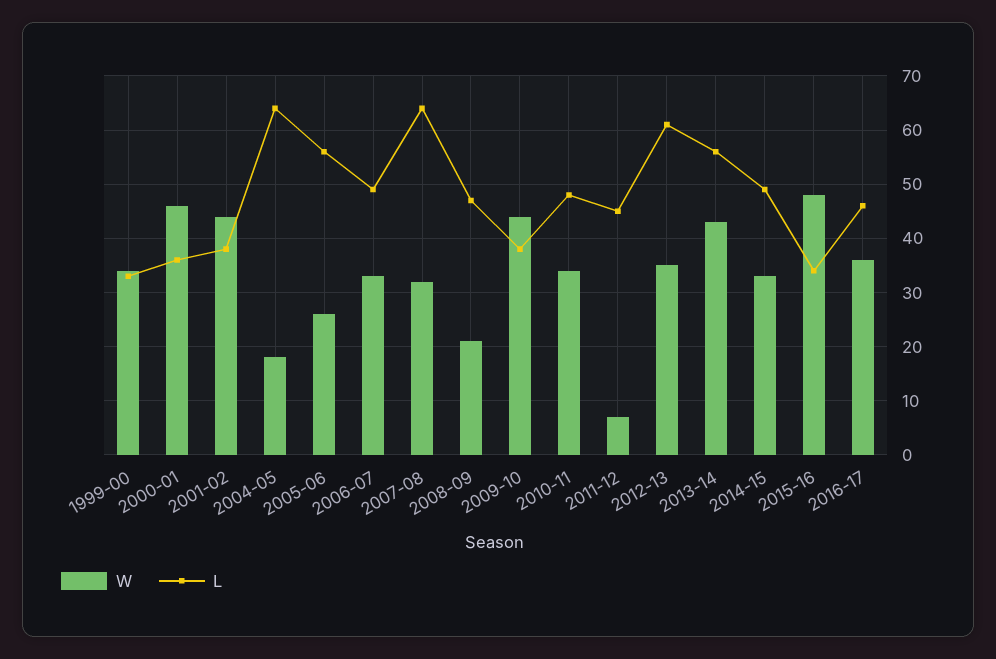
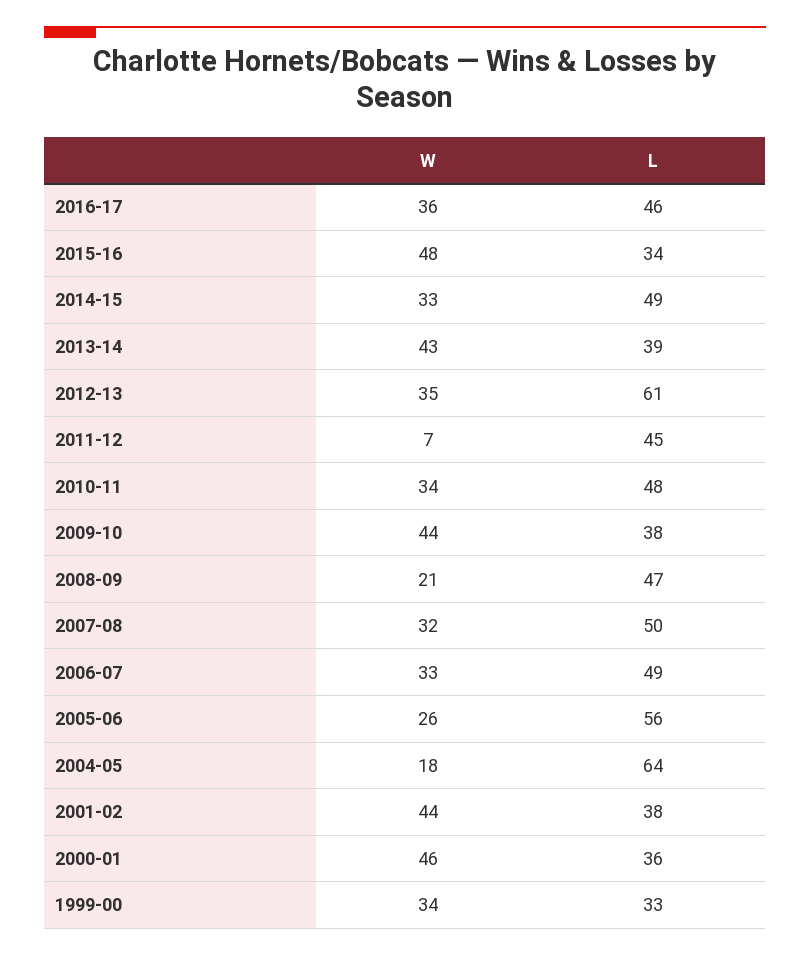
  {
    "W": {
      "1999-00": 34,
      "2000-01": 46,
      "2001-02": 44,
      "2004-05": 18,
      "2005-06": 26,
      "2006-07": 33,
      "2007-08": 32,
      "2008-09": 21,
      "2009-10": 44,
      "2010-11": 34,
      "2011-12": 7,
      "2012-13": 35,
      "2013-14": 43,
      "2014-15": 33,
      "2015-16": 48,
      "2016-17": 36
    },
    "L": {
      "1999-00": 33,
      "2000-01": 36,
      "2001-02": 38,
      "2004-05": 64,
      "2005-06": 56,
      "2006-07": 49,
-     "2007-08": 65,
+     "2007-08": 50,
      "2008-09": 47,
      "2009-10": 38,
      "2010-11": 48,
      "2011-12": 45,
      "2012-13": 61,
-     "2013-14": 55,
+     "2013-14": 39,
      "2014-15": 49,
      "2015-16": 34,
      "2016-17": 46
    }
  }

